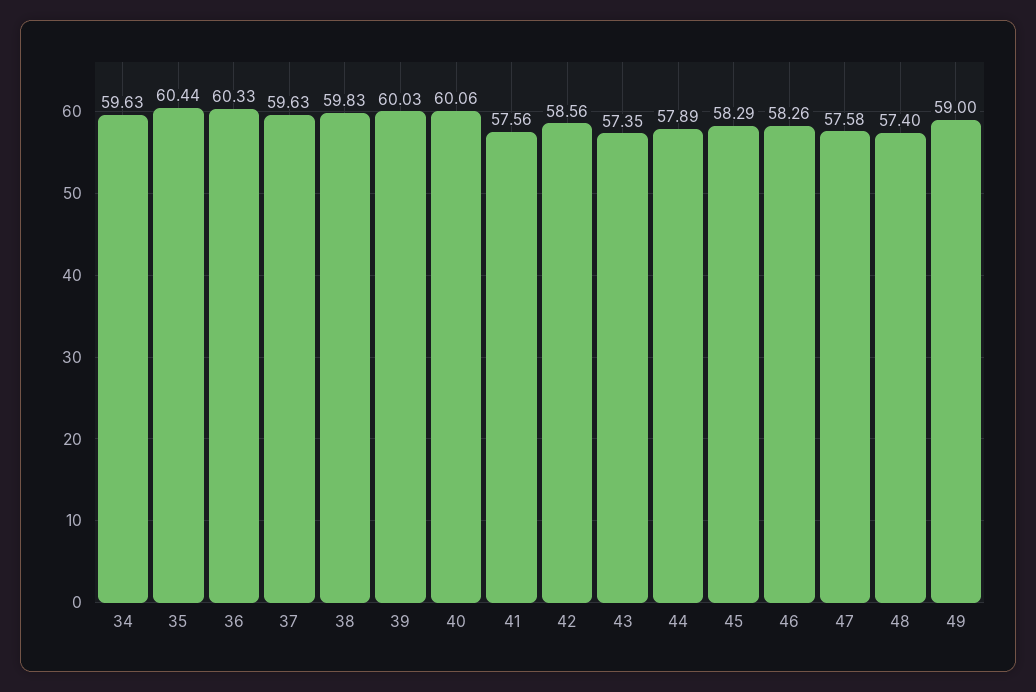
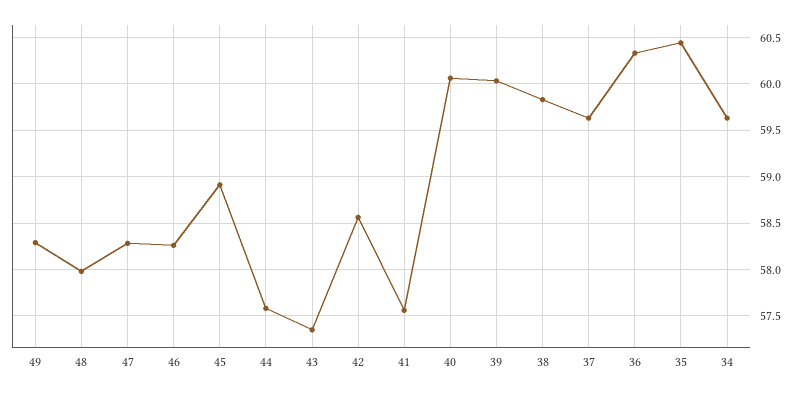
  {
    "34": 59.63,
    "35": 60.44,
    "36": 60.33,
    "37": 59.63,
    "38": 59.83,
    "39": 60.03,
    "40": 60.06,
    "41": 57.56,
    "42": 58.56,
    "43": 57.35,
-   "44": 57.89,
+   "44": 57.6,
-   "45": 58.29,
+   "45": 58.9,
    "46": 58.26,
-   "47": 57.58,
+   "47": 58.3,
-   "48": 57.4,
+   "48": 58,
-   "49": 59
+   "49": 58.3
  }

